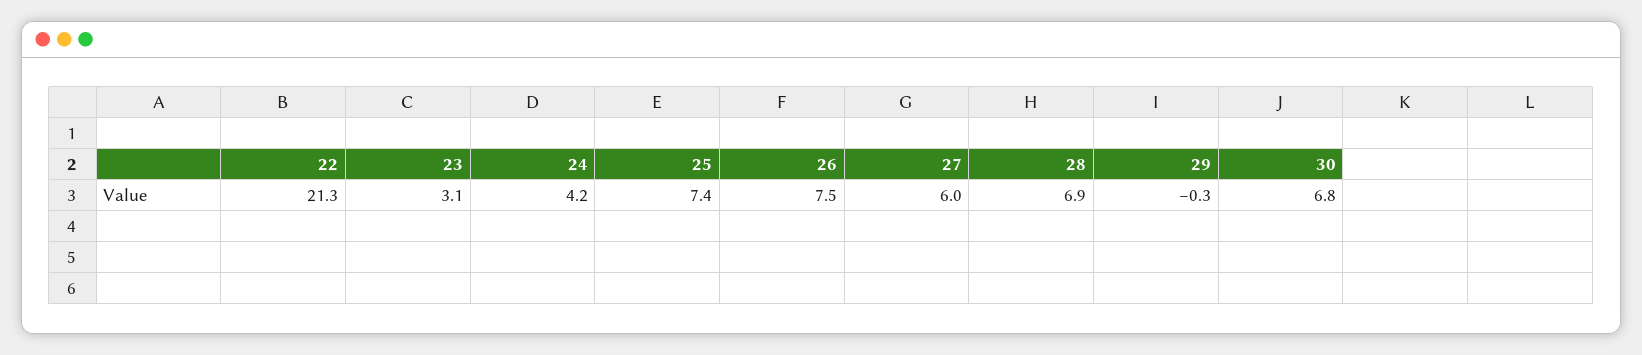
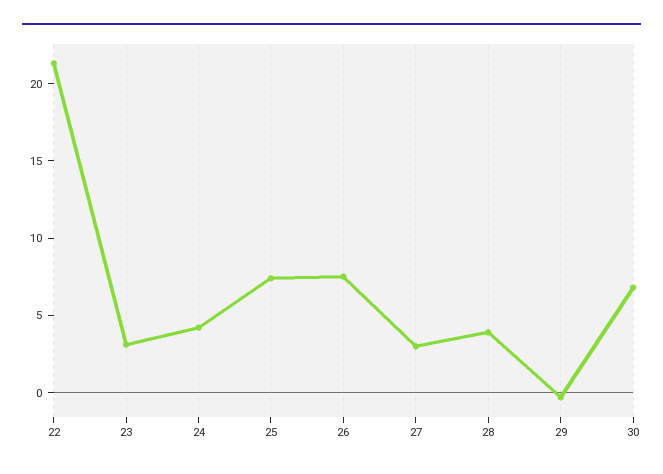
  {
    "22": 21.3,
    "23": 3.1,
    "24": 4.2,
    "25": 7.4,
    "26": 7.5,
-   "27": 6,
+   "27": 3,
-   "28": 6.9,
+   "28": 4,
    "29": -0.3,
    "30": 6.8
  }

